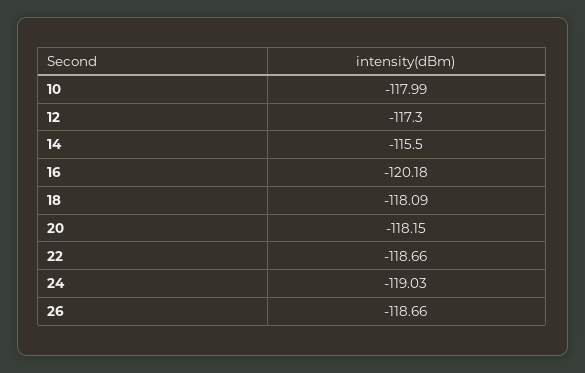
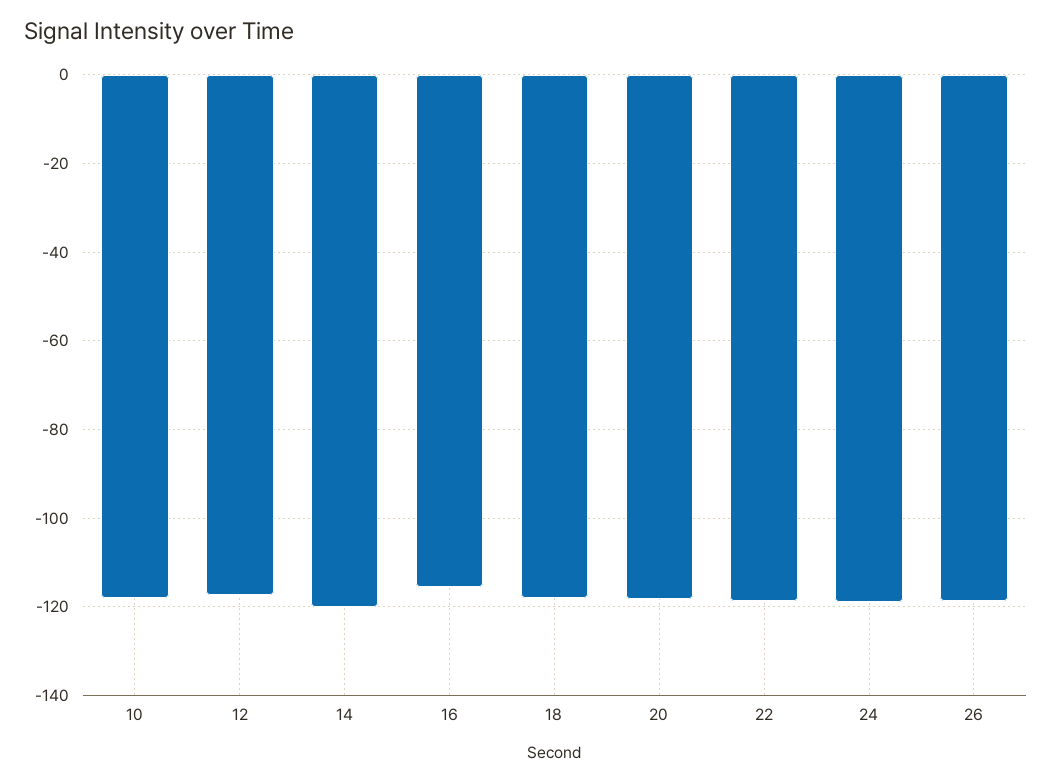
  {
    "10": -117.99,
    "12": -117.3,
-   "14": -115.5,
+   "14": -120,
-   "16": -120.18,
+   "16": -116,
    "18": -118.09,
    "20": -118.15,
    "22": -118.66,
    "24": -119.03,
    "26": -118.66
  }

